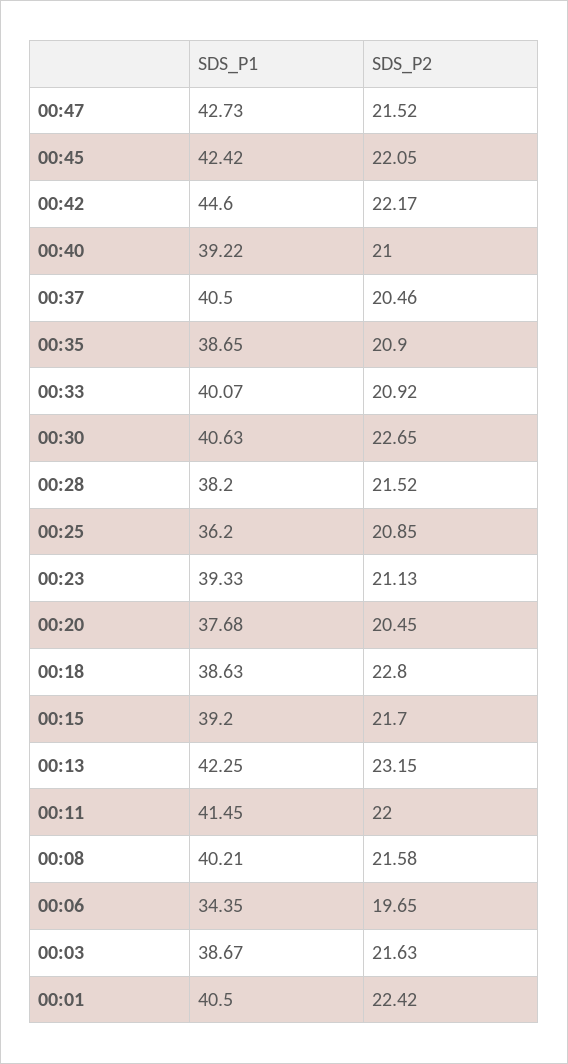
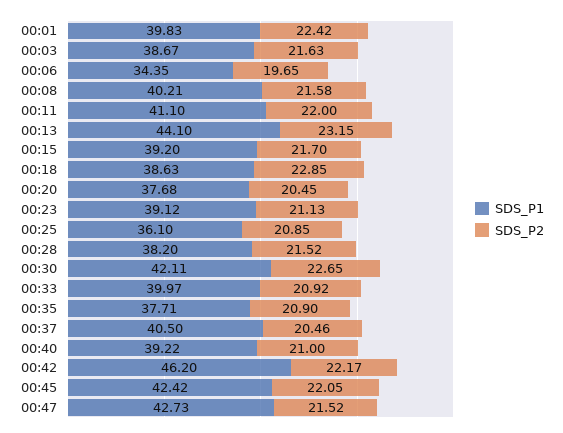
  {
    "SDS_P1": {
      "00:47": 42.73,
      "00:45": 42.42,
-     "00:42": 44.6,
+     "00:42": 46.2,
      "00:40": 39.22,
      "00:37": 40.5,
-     "00:35": 38.65,
+     "00:35": 37.71,
-     "00:33": 40.07,
+     "00:33": 39.97,
-     "00:30": 40.63,
+     "00:30": 42.11,
      "00:28": 38.2,
-     "00:25": 36.2,
+     "00:25": 36.1,
-     "00:23": 39.33,
+     "00:23": 39.12,
      "00:20": 37.68,
      "00:18": 38.63,
      "00:15": 39.2,
-     "00:13": 42.25,
+     "00:13": 44.1,
-     "00:11": 41.45,
+     "00:11": 41.1,
      "00:08": 40.21,
      "00:06": 34.35,
      "00:03": 38.67,
-     "00:01": 40.5
+     "00:01": 39.83
    },
    "SDS_P2": {
      "00:47": 21.52,
      "00:45": 22.05,
      "00:42": 22.17,
      "00:40": 21,
      "00:37": 20.46,
      "00:35": 20.9,
      "00:33": 20.92,
      "00:30": 22.65,
      "00:28": 21.52,
      "00:25": 20.85,
      "00:23": 21.13,
      "00:20": 20.45,
-     "00:18": 22.8,
+     "00:18": 22.85,
      "00:15": 21.7,
      "00:13": 23.15,
      "00:11": 22,
      "00:08": 21.58,
      "00:06": 19.65,
      "00:03": 21.63,
      "00:01": 22.42
    }
  }

